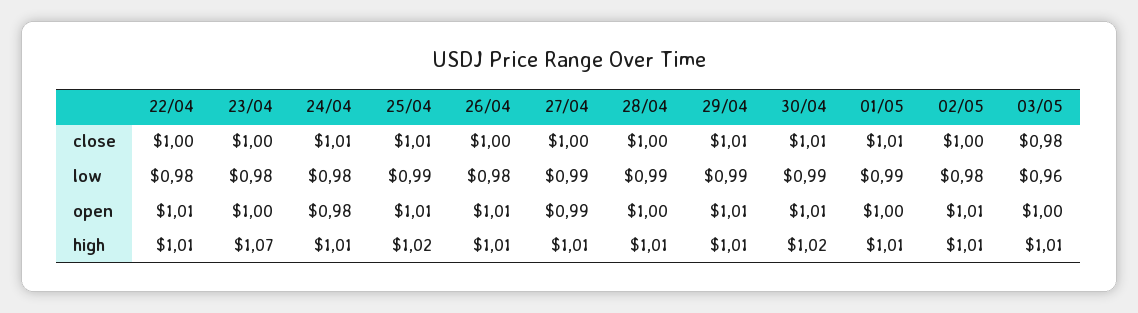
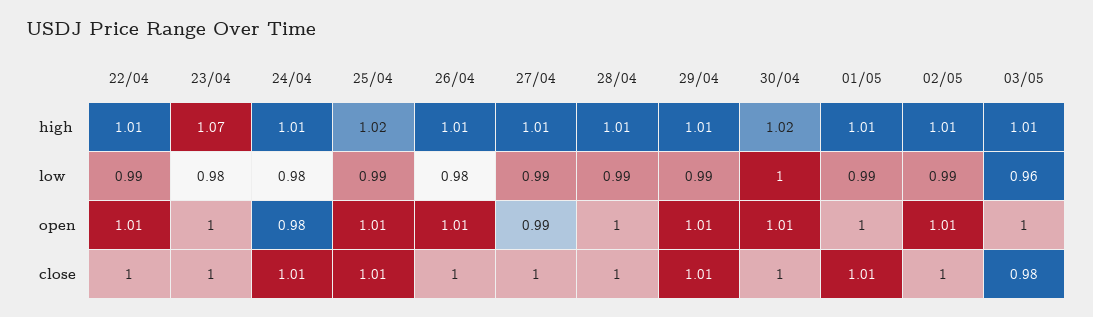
  {
    "22/04": {
      "close": 1,
-     "low": 0.98,
+     "low": 0.99,
      "open": 1.01,
      "high": 1.01
    },
    "23/04": {
      "close": 1,
      "low": 0.98,
      "open": 1,
      "high": 1.07
    },
    "24/04": {
      "close": 1.01,
      "low": 0.98,
      "open": 0.98,
      "high": 1.01
    },
    "25/04": {
      "close": 1.01,
      "low": 0.99,
      "open": 1.01,
      "high": 1.02
    },
    "26/04": {
      "close": 1,
      "low": 0.98,
      "open": 1.01,
      "high": 1.01
    },
    "27/04": {
      "close": 1,
      "low": 0.99,
      "open": 0.99,
      "high": 1.01
    },
    "28/04": {
      "close": 1,
      "low": 0.99,
      "open": 1,
      "high": 1.01
    },
    "29/04": {
      "close": 1.01,
      "low": 0.99,
      "open": 1.01,
      "high": 1.01
    },
    "30/04": {
-     "close": 1.01,
+     "close": 1,
-     "low": 0.99,
+     "low": 1,
      "open": 1.01,
      "high": 1.02
    },
    "01/05": {
      "close": 1.01,
      "low": 0.99,
      "open": 1,
      "high": 1.01
    },
    "02/05": {
      "close": 1,
-     "low": 0.98,
+     "low": 0.99,
      "open": 1.01,
      "high": 1.01
    },
    "03/05": {
      "close": 0.98,
      "low": 0.96,
      "open": 1,
      "high": 1.01
    }
  }

